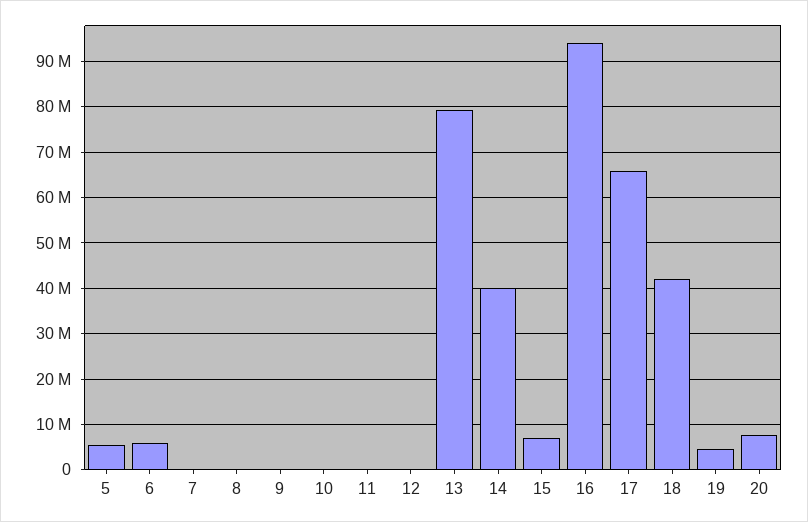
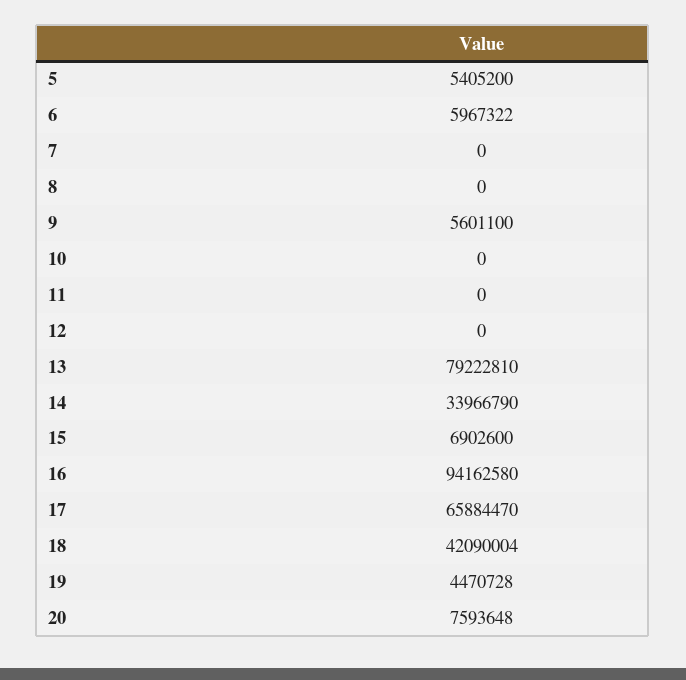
  {
    "5": 5405200,
    "6": 5967322,
    "7": 0,
    "8": 0,
-   "9": 0,
+   "9": 5601100,
    "10": 0,
    "11": 0,
    "12": 0,
    "13": 79222810,
-   "14": 40000000,
+   "14": 33966790,
    "15": 6902600,
    "16": 94162580,
    "17": 65884470,
    "18": 42090004,
    "19": 4470728,
    "20": 7593648
  }

